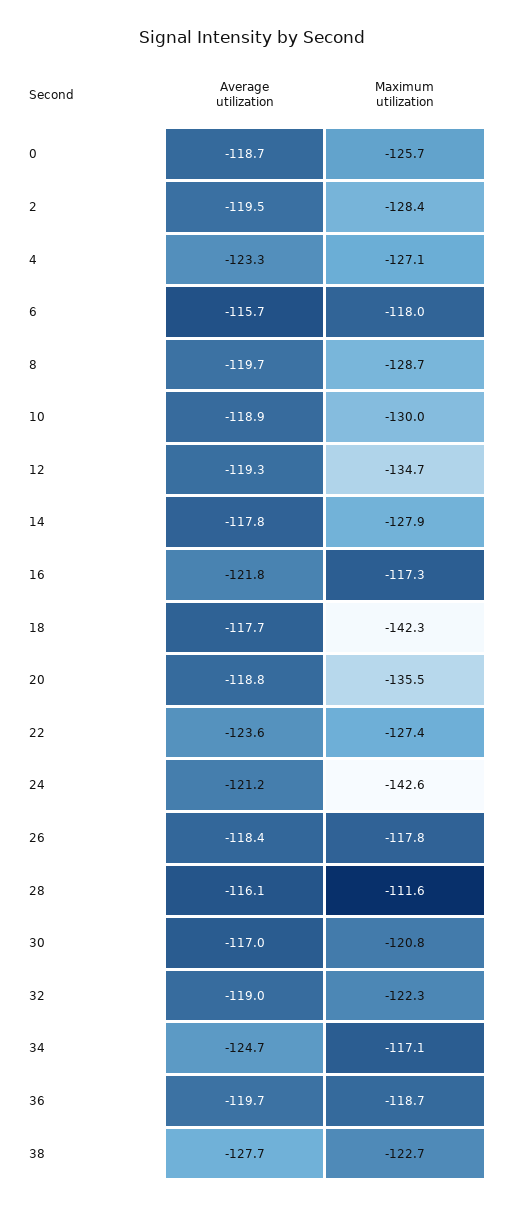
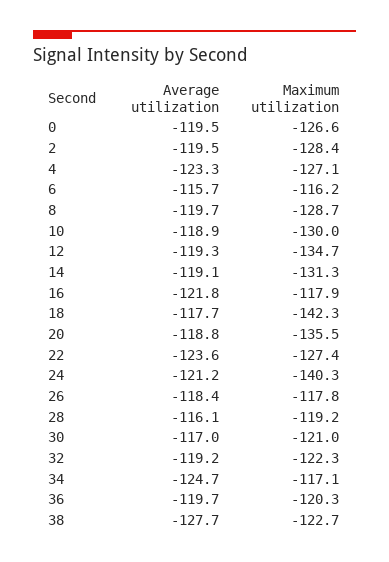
  {
    "Average utilization": {
-     "0": -118.7,
+     "0": -119.5,
      "2": -119.5,
      "4": -123.3,
      "6": -115.7,
      "8": -119.7,
      "10": -118.9,
      "12": -119.3,
-     "14": -117.8,
+     "14": -119.1,
      "16": -121.8,
      "18": -117.7,
      "20": -118.8,
      "22": -123.6,
      "24": -121.2,
      "26": -118.4,
      "28": -116.1,
      "30": -117,
-     "32": -119,
+     "32": -119.2,
      "34": -124.7,
      "36": -119.7,
      "38": -127.7
    },
    "Maximum utilization": {
-     "0": -125.7,
+     "0": -126.6,
      "2": -128.4,
      "4": -127.1,
-     "6": -118,
+     "6": -116.2,
      "8": -128.7,
      "10": -130,
      "12": -134.7,
-     "14": -127.9,
+     "14": -131.3,
-     "16": -117.3,
+     "16": -117.9,
      "18": -142.3,
      "20": -135.5,
      "22": -127.4,
-     "24": -142.6,
+     "24": -140.3,
      "26": -117.8,
-     "28": -111.6,
+     "28": -119.2,
-     "30": -120.8,
+     "30": -121,
      "32": -122.3,
      "34": -117.1,
-     "36": -118.7,
+     "36": -120.3,
      "38": -122.7
    }
  }

